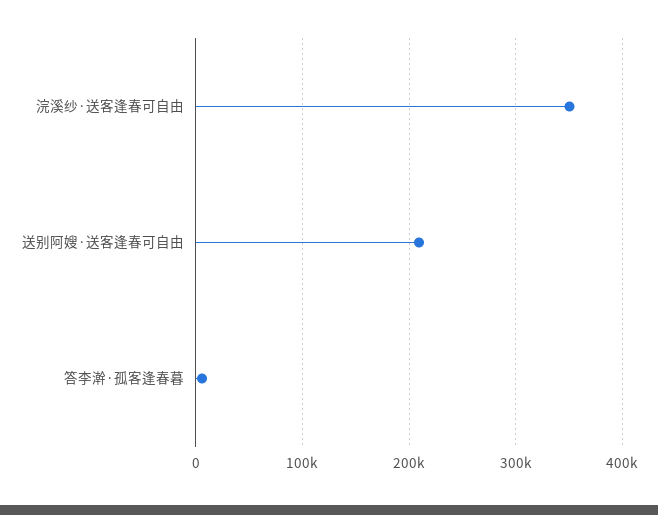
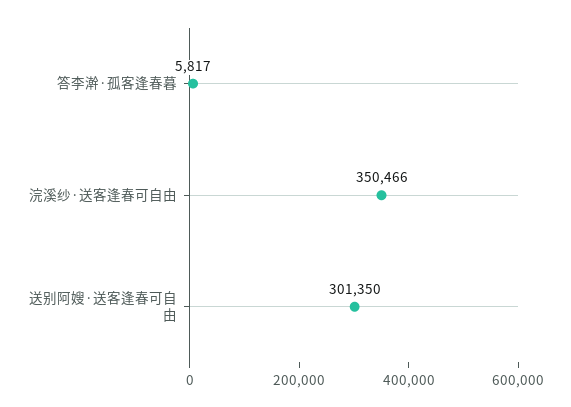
  {
    "浣溪纱·送客逢春可自由": 350466,
-   "送别阿嫂·送客逢春可自由": 210000,
+   "送别阿嫂·送客逢春可自由": 301350,
    "答李澣·孤客逢春暮": 5817
  }

